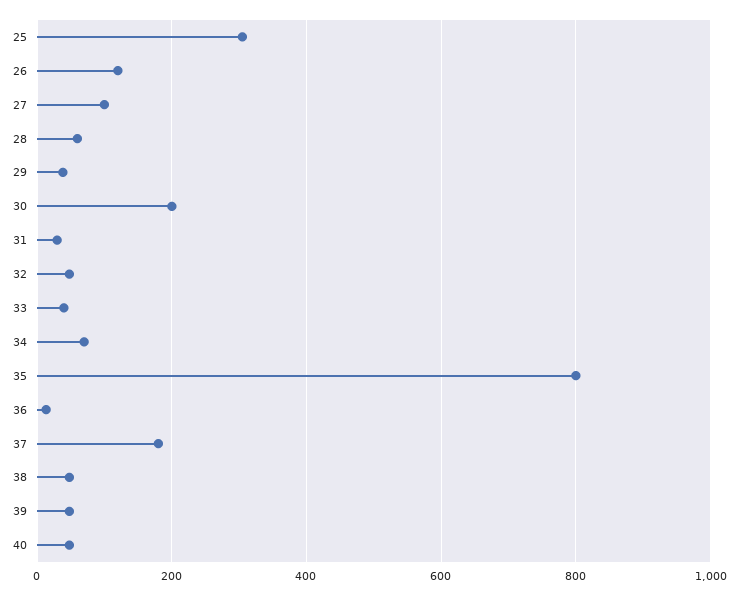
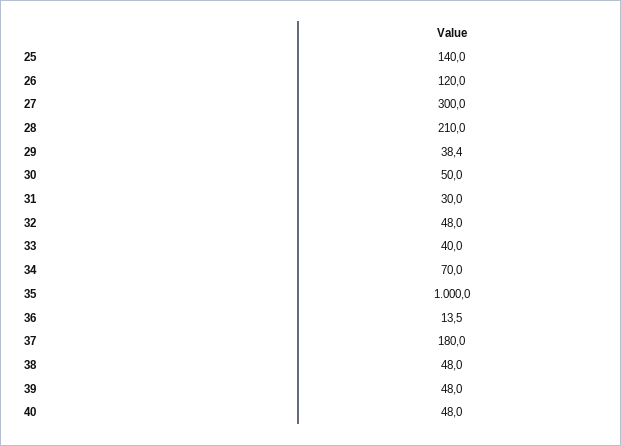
  {
-   "25": 300,
+   "25": 140,
    "26": 120,
-   "27": 100,
+   "27": 300,
-   "28": 60,
+   "28": 210,
    "29": 38.4,
-   "30": 200,
+   "30": 50,
    "31": 30,
    "32": 48,
    "33": 40,
    "34": 70,
-   "35": 800,
+   "35": 1000,
    "36": 13.5,
    "37": 180,
    "38": 48,
    "39": 48,
    "40": 48
  }

